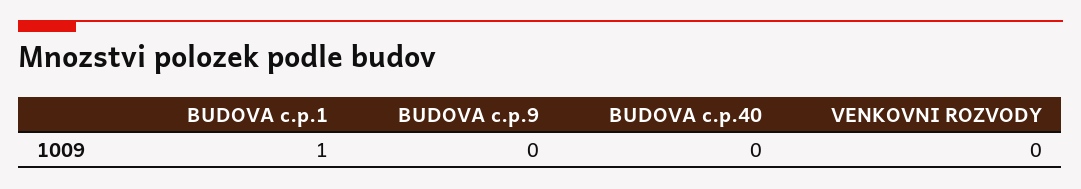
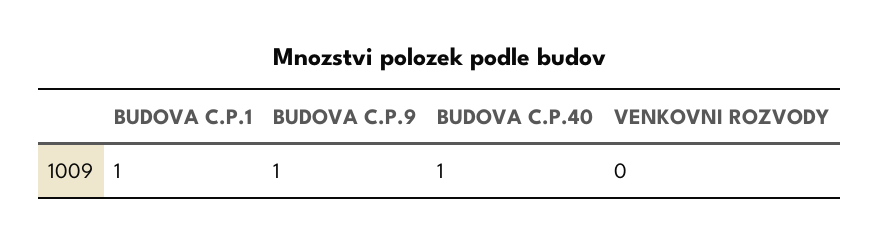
  {
    "BUDOVA c.p.1": 1,
-   "BUDOVA c.p.9": 0,
+   "BUDOVA c.p.9": 1,
-   "BUDOVA c.p.40": 0,
+   "BUDOVA c.p.40": 1,
    "VENKOVNI ROZVODY": 0
  }

